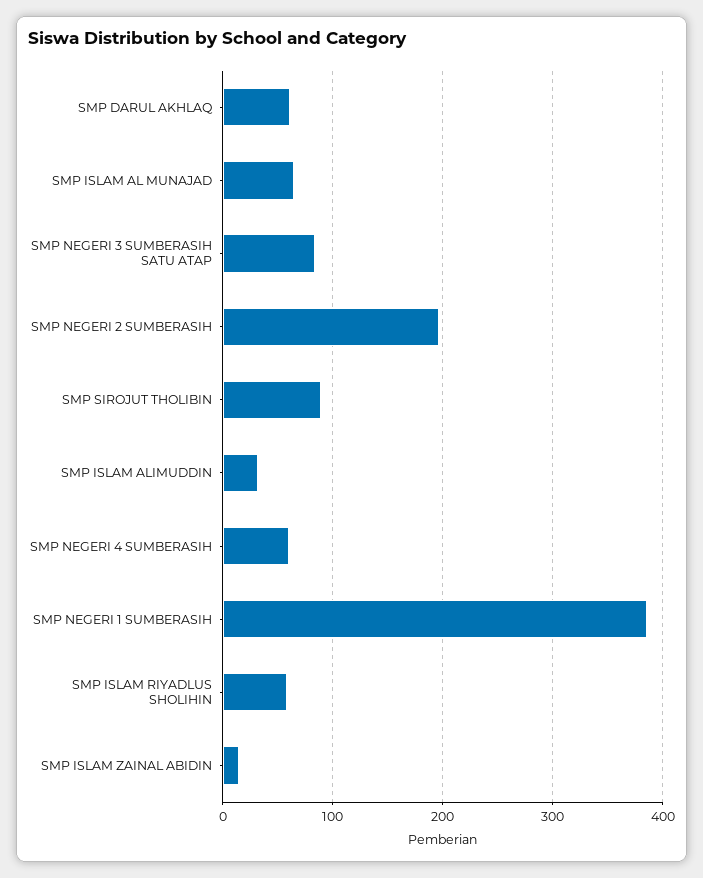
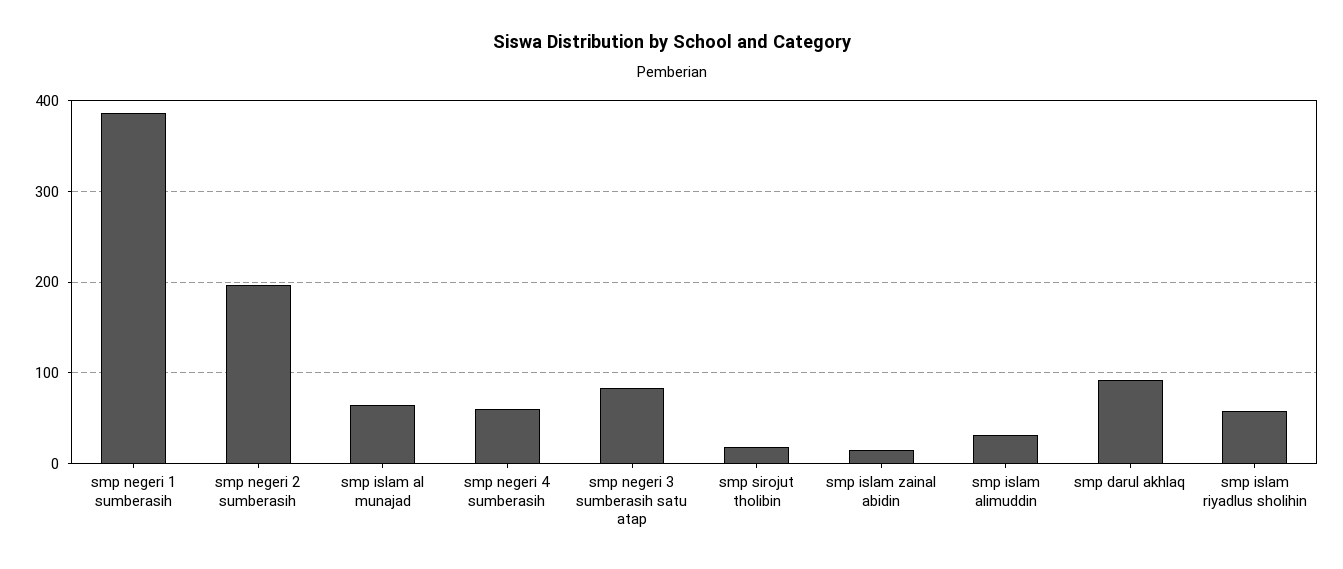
  {
-   "SMP DARUL AKHLAQ": 60,
+   "SMP DARUL AKHLAQ": 90,
    "SMP ISLAM AL MUNAJAD": 70,
    "SMP NEGERI 3 SUMBERASIH SATU ATAP": 80,
    "SMP NEGERI 2 SUMBERASIH": 200,
-   "SMP SIROJUT THOLIBIN": 90,
+   "SMP SIROJUT THOLIBIN": 20,
    "SMP ISLAM ALIMUDDIN": 30,
    "SMP NEGERI 4 SUMBERASIH": 60,
    "SMP NEGERI 1 SUMBERASIH": 390,
    "SMP ISLAM RIYADLUS SHOLIHIN": 60,
    "SMP ISLAM ZAINAL ABIDIN": 20
  }

